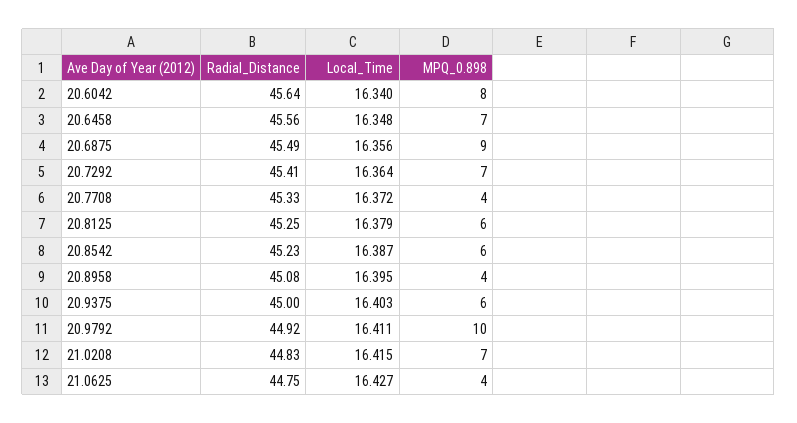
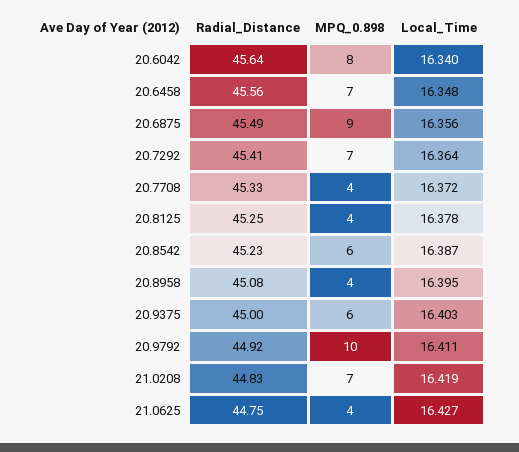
  {
    "Radial_Distance": {
      "20.6042": 45.64,
      "20.6458": 45.56,
      "20.6875": 45.49,
      "20.7292": 45.41,
      "20.7708": 45.33,
      "20.8125": 45.25,
      "20.8542": 45.23,
      "20.8958": 45.08,
      "20.9375": 45,
      "20.9792": 44.92,
      "21.0208": 44.83,
      "21.0625": 44.75
    },
    "Local_Time": {
      "20.6042": 16.34,
      "20.6458": 16.348,
      "20.6875": 16.356,
      "20.7292": 16.364,
      "20.7708": 16.372,
-     "20.8125": 16.379,
+     "20.8125": 16.378,
      "20.8542": 16.387,
      "20.8958": 16.395,
      "20.9375": 16.403,
      "20.9792": 16.411,
-     "21.0208": 16.415,
+     "21.0208": 16.419,
      "21.0625": 16.427
    },
    "MPQ_0.898": {
      "20.6042": 8,
      "20.6458": 7,
      "20.6875": 9,
      "20.7292": 7,
      "20.7708": 4,
-     "20.8125": 6,
+     "20.8125": 4,
      "20.8542": 6,
      "20.8958": 4,
      "20.9375": 6,
      "20.9792": 10,
      "21.0208": 7,
      "21.0625": 4
    }
  }

